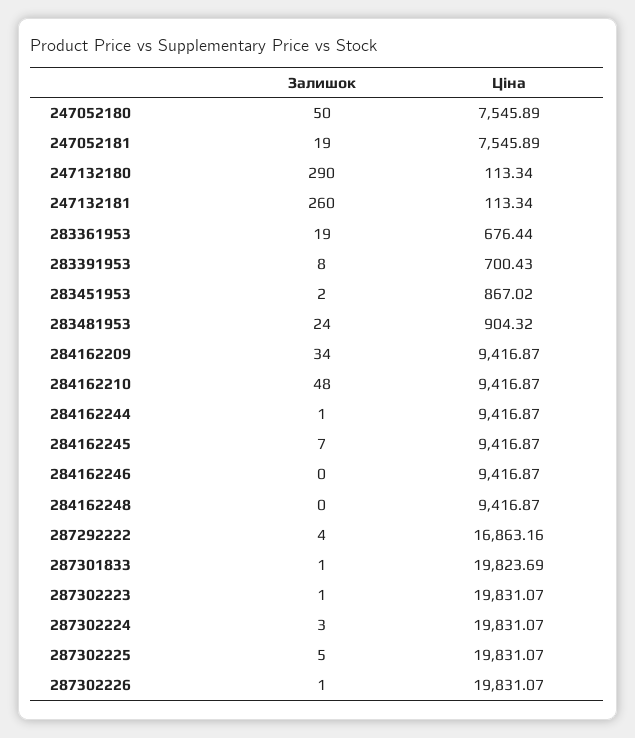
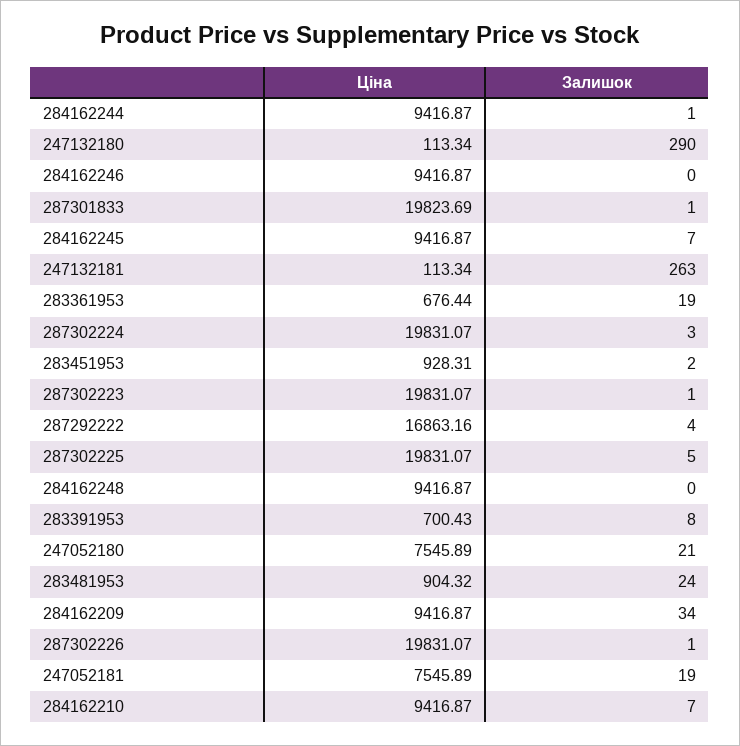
  {
    "Залишок": {
-     "247052180": 50,
+     "247052180": 21,
      "247052181": 19,
      "247132180": 290,
-     "247132181": 260,
+     "247132181": 263,
      "283361953": 19,
      "283391953": 8,
      "283451953": 2,
      "283481953": 24,
      "284162209": 34,
-     "284162210": 48,
+     "284162210": 7,
      "284162244": 1,
      "284162245": 7,
      "284162246": 0,
      "284162248": 0,
      "287292222": 4,
      "287301833": 1,
      "287302223": 1,
      "287302224": 3,
      "287302225": 5,
      "287302226": 1
    },
    "Ціна": {
      "247052180": 7545.89,
      "247052181": 7545.89,
      "247132180": 113.34,
      "247132181": 113.34,
      "283361953": 676.44,
      "283391953": 700.43,
-     "283451953": 867.02,
+     "283451953": 928.31,
      "283481953": 904.32,
      "284162209": 9416.87,
      "284162210": 9416.87,
      "284162244": 9416.87,
      "284162245": 9416.87,
      "284162246": 9416.87,
      "284162248": 9416.87,
      "287292222": 16863.16,
      "287301833": 19823.69,
      "287302223": 19831.07,
      "287302224": 19831.07,
      "287302225": 19831.07,
      "287302226": 19831.07
    }
  }

